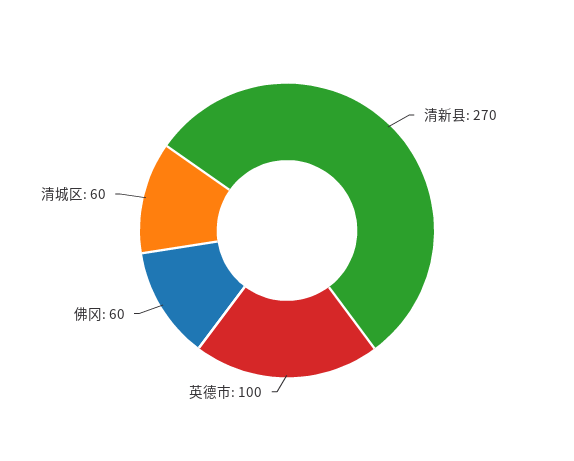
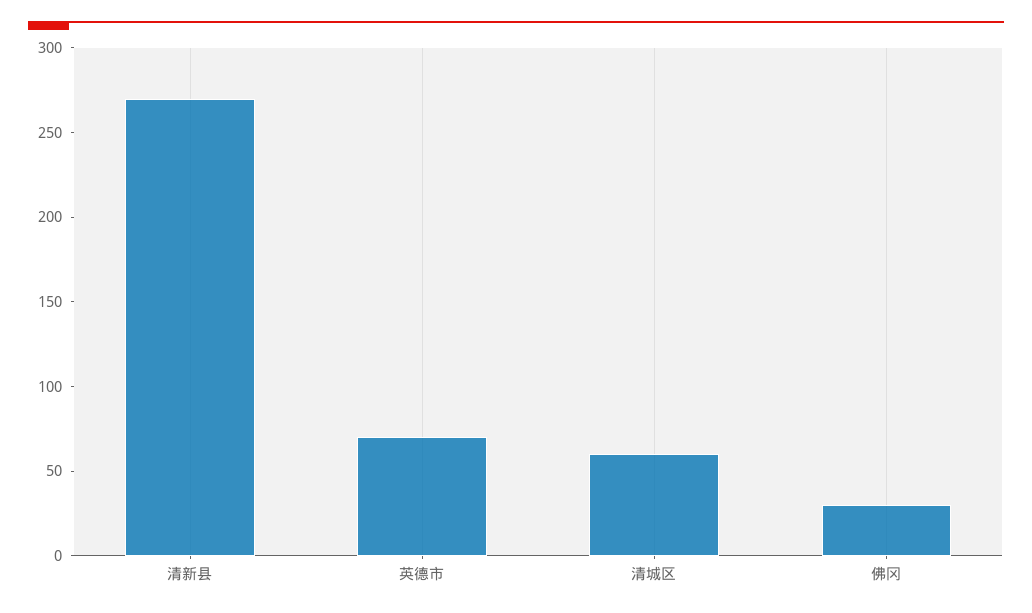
  {
    "清新县": 270,
-   "英德市": 100,
+   "英德市": 70,
-   "佛冈": 60,
+   "佛冈": 30,
    "清城区": 60
  }

